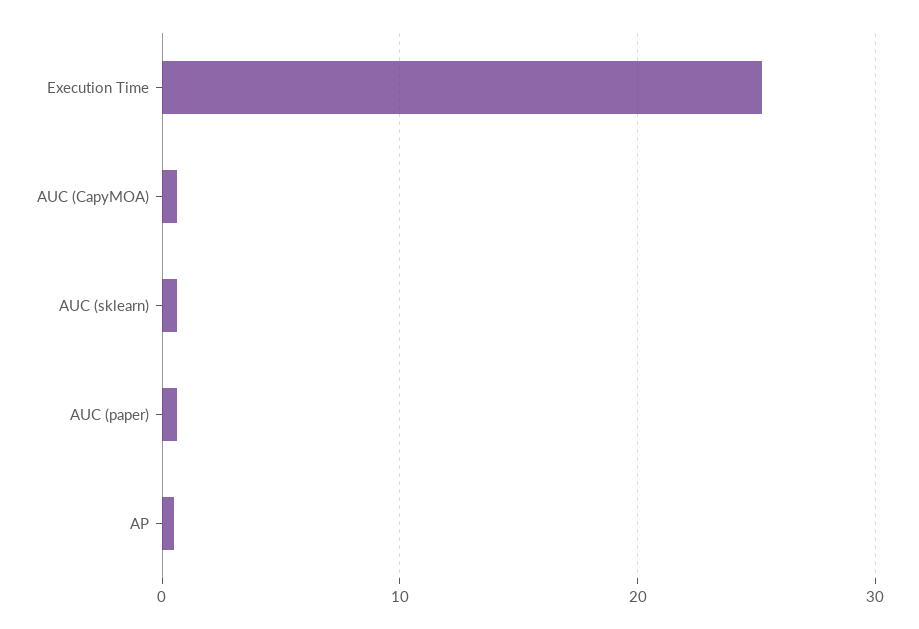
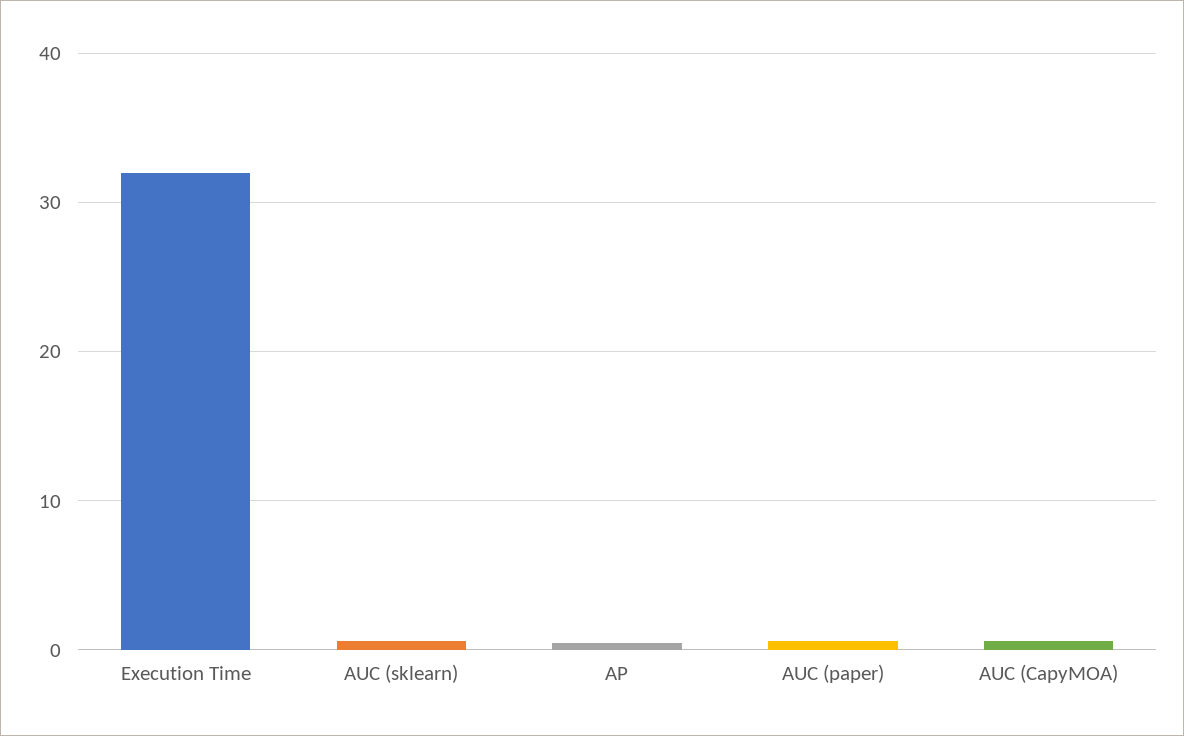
  {
-   "Execution Time": 25,
+   "Execution Time": 32,
    "AUC (CapyMOA)": 1,
    "AUC (sklearn)": 1,
    "AUC (paper)": 1,
    "AP": 0
  }

